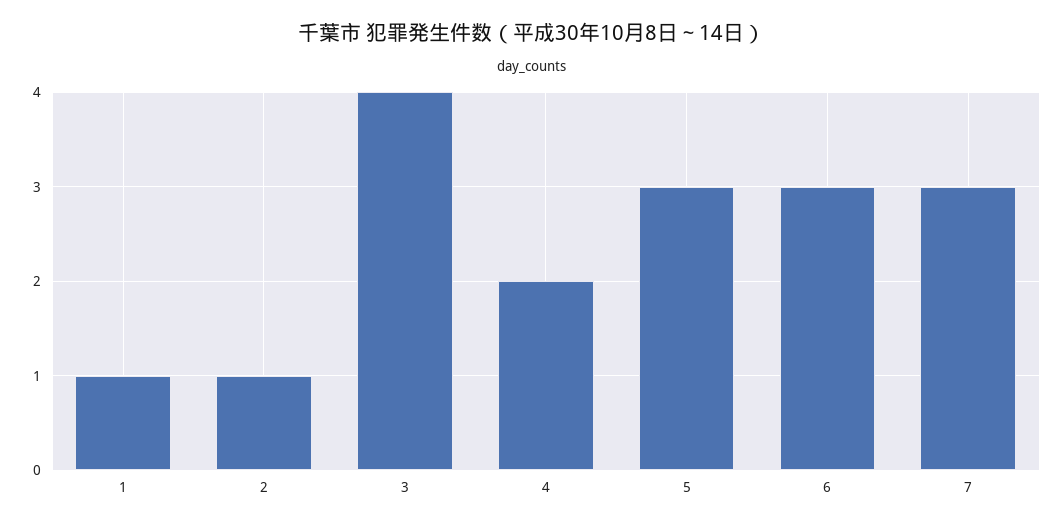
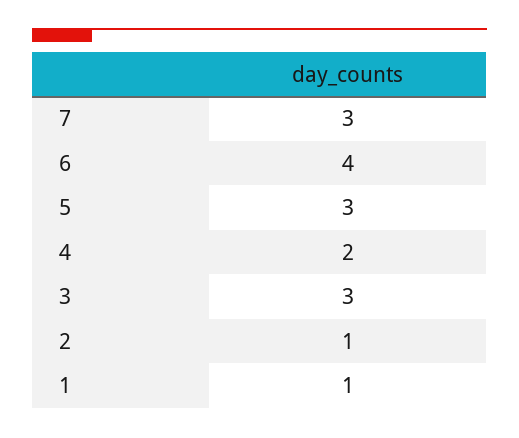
  {
    "1": 1,
    "2": 1,
-   "3": 4,
+   "3": 3,
    "4": 2,
    "5": 3,
-   "6": 3,
+   "6": 4,
    "7": 3
  }

